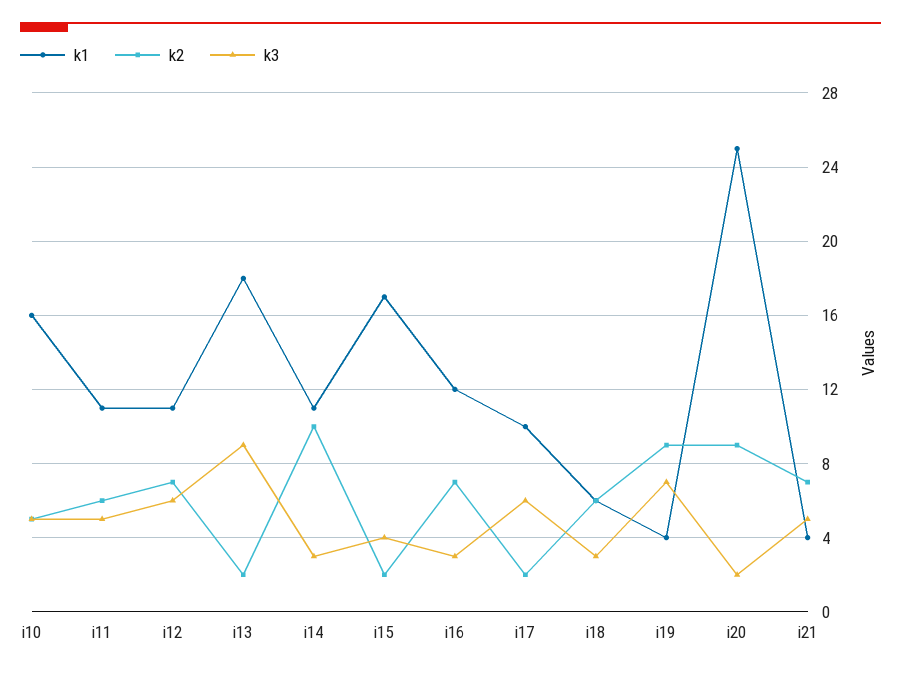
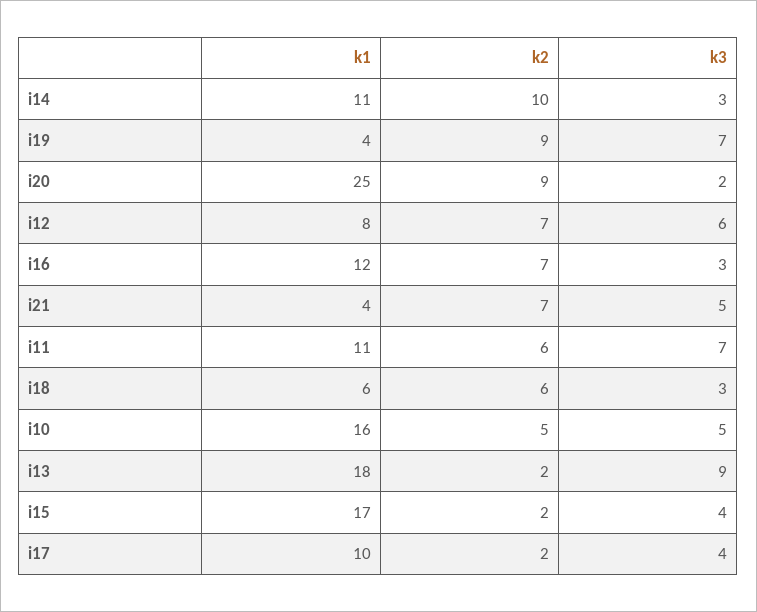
  {
    "k1": {
      "i10": 16,
      "i11": 11,
-     "i12": 11,
+     "i12": 8,
      "i13": 18,
      "i14": 11,
      "i15": 17,
      "i16": 12,
      "i17": 10,
      "i18": 6,
      "i19": 4,
      "i20": 25,
      "i21": 4
    },
    "k2": {
      "i10": 5,
      "i11": 6,
      "i12": 7,
      "i13": 2,
      "i14": 10,
      "i15": 2,
      "i16": 7,
      "i17": 2,
      "i18": 6,
      "i19": 9,
      "i20": 9,
      "i21": 7
    },
    "k3": {
      "i10": 5,
-     "i11": 5,
+     "i11": 7,
      "i12": 6,
      "i13": 9,
      "i14": 3,
      "i15": 4,
      "i16": 3,
-     "i17": 6,
+     "i17": 4,
      "i18": 3,
      "i19": 7,
      "i20": 2,
      "i21": 5
    }
  }

